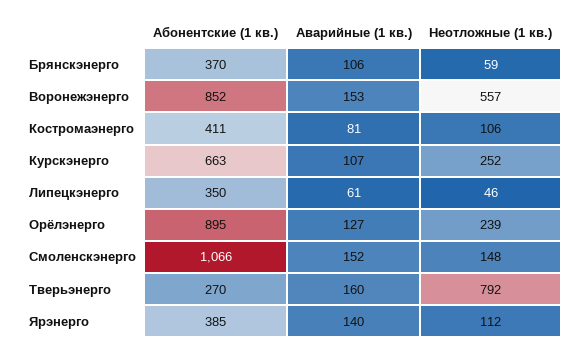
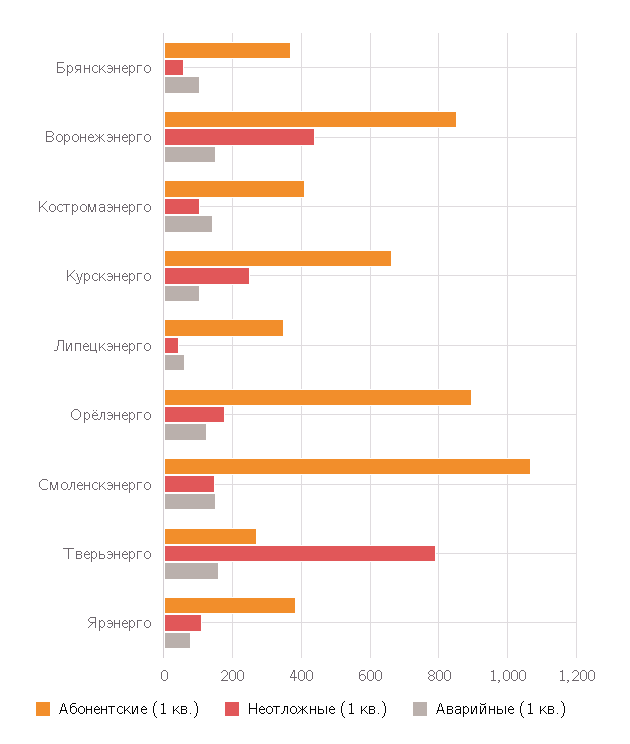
  {
    "Абонентские (1 кв.)": {
      "Брянскэнерго": 370,
      "Воронежэнерго": 852,
      "Костромаэнерго": 411,
      "Курскэнерго": 663,
      "Липецкэнерго": 350,
      "Орёлэнерго": 895,
      "Смоленскэнерго": 1066,
      "Тверьэнерго": 270,
      "Ярэнерго": 385
    },
    "Аварийные (1 кв.)": {
      "Брянскэнерго": 106,
      "Воронежэнерго": 153,
-     "Костромаэнерго": 81,
+     "Костромаэнерго": 140,
      "Курскэнерго": 107,
      "Липецкэнерго": 61,
      "Орёлэнерго": 127,
      "Смоленскэнерго": 152,
      "Тверьэнерго": 160,
-     "Ярэнерго": 140
+     "Ярэнерго": 80
    },
    "Неотложные (1 кв.)": {
      "Брянскэнерго": 59,
-     "Воронежэнерго": 557,
+     "Воронежэнерго": 440,
      "Костромаэнерго": 106,
      "Курскэнерго": 252,
      "Липецкэнерго": 46,
-     "Орёлэнерго": 239,
+     "Орёлэнерго": 180,
      "Смоленскэнерго": 148,
      "Тверьэнерго": 792,
      "Ярэнерго": 112
    }
  }

